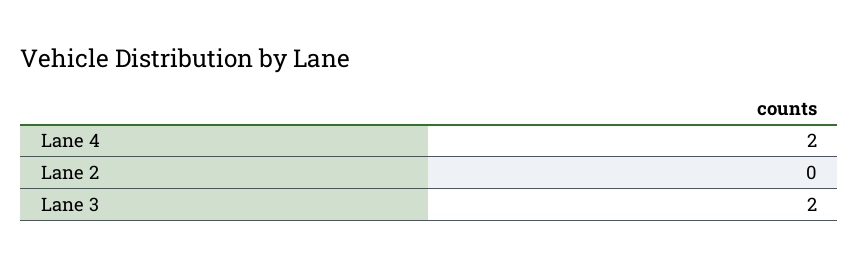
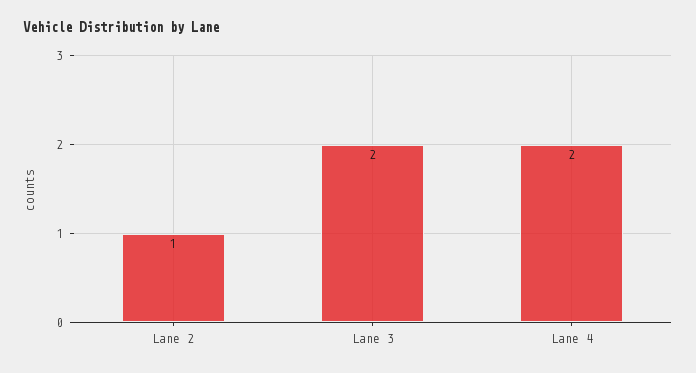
  {
    "Lane 4": 2,
-   "Lane 2": 0,
+   "Lane 2": 1,
    "Lane 3": 2
  }

